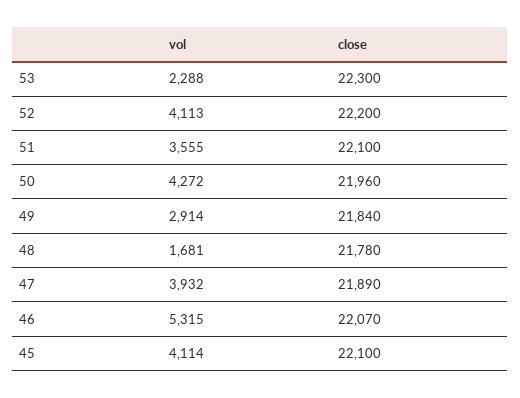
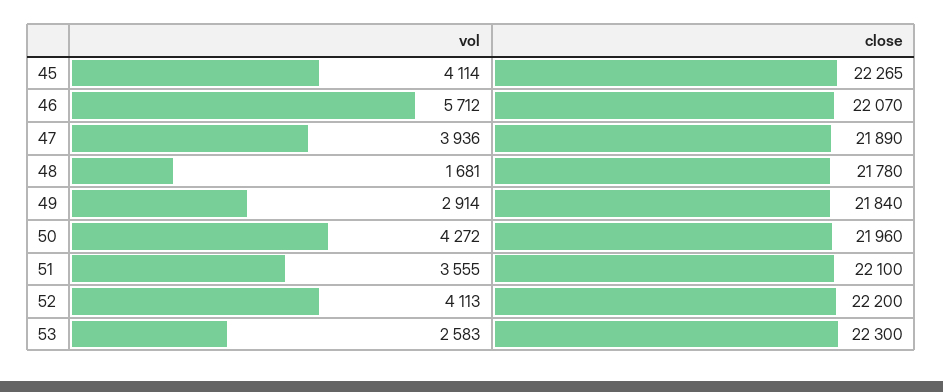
  {
    "vol": {
-     "53": 2288,
+     "53": 2583,
      "52": 4113,
      "51": 3555,
      "50": 4272,
      "49": 2914,
      "48": 1681,
-     "47": 3932,
+     "47": 3936,
-     "46": 5315,
+     "46": 5712,
      "45": 4114
    },
    "close": {
      "53": 22300,
      "52": 22200,
      "51": 22100,
      "50": 21960,
      "49": 21840,
      "48": 21780,
      "47": 21890,
      "46": 22070,
-     "45": 22100
+     "45": 22265
    }
  }

